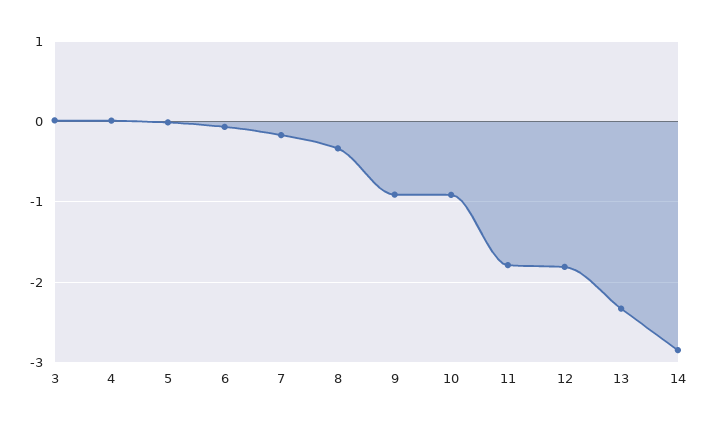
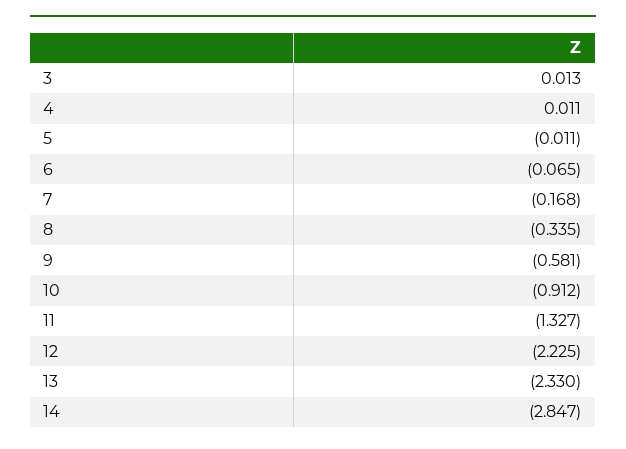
  {
    "3": 0.013,
    "4": 0.011,
    "5": -0.011,
    "6": -0.065,
    "7": -0.168,
    "8": -0.335,
-   "9": -0.9,
+   "9": -0.581,
    "10": -0.912,
-   "11": -1.8,
+   "11": -1.327,
-   "12": -1.8,
+   "12": -2.225,
    "13": -2.33,
    "14": -2.847
  }

